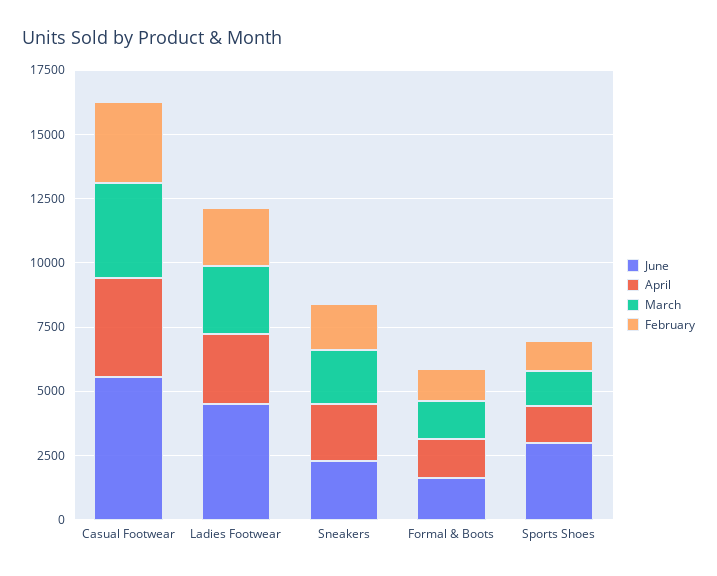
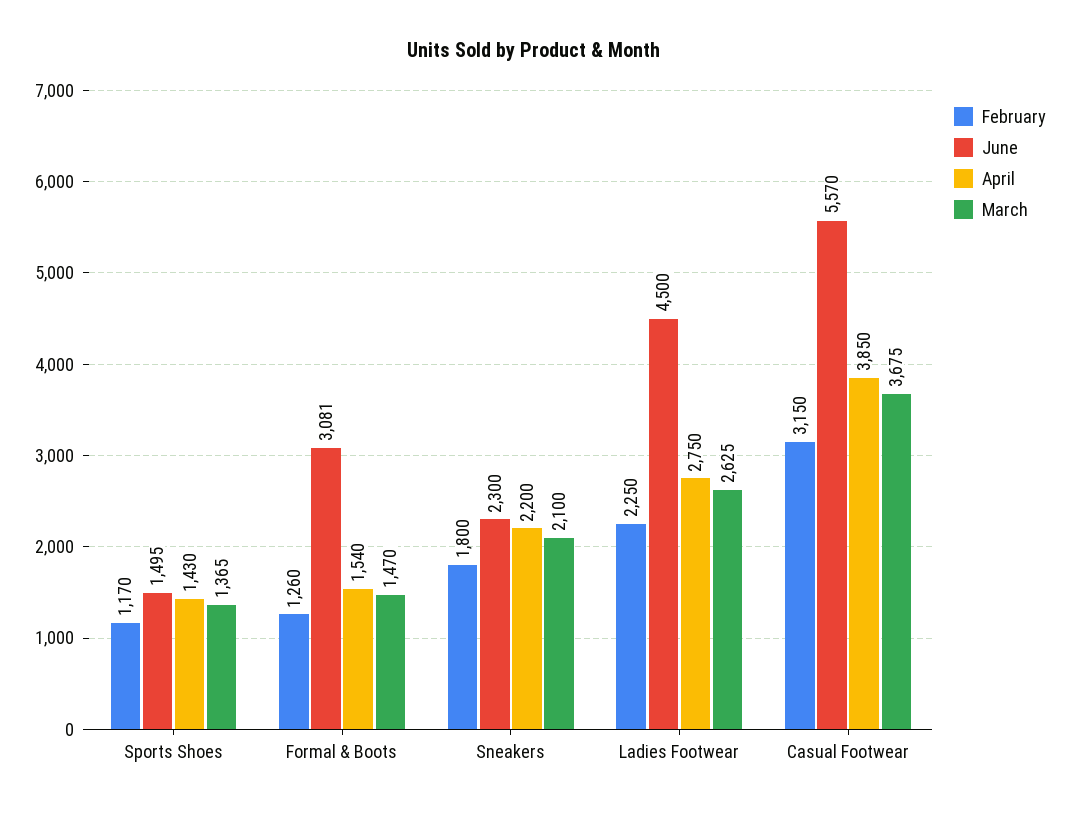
  {
    "June": {
      "Casual Footwear": 5570,
      "Ladies Footwear": 4500,
      "Sneakers": 2300,
-     "Formal & Boots": 1500,
+     "Formal & Boots": 3081,
-     "Sports Shoes": 3000
+     "Sports Shoes": 1495
    },
    "April": {
      "Casual Footwear": 3850,
      "Ladies Footwear": 2750,
      "Sneakers": 2200,
      "Formal & Boots": 1540,
      "Sports Shoes": 1430
    },
    "March": {
      "Casual Footwear": 3675,
      "Ladies Footwear": 2625,
      "Sneakers": 2100,
      "Formal & Boots": 1470,
      "Sports Shoes": 1365
    },
    "February": {
      "Casual Footwear": 3150,
      "Ladies Footwear": 2250,
      "Sneakers": 1800,
      "Formal & Boots": 1260,
      "Sports Shoes": 1170
    }
  }

